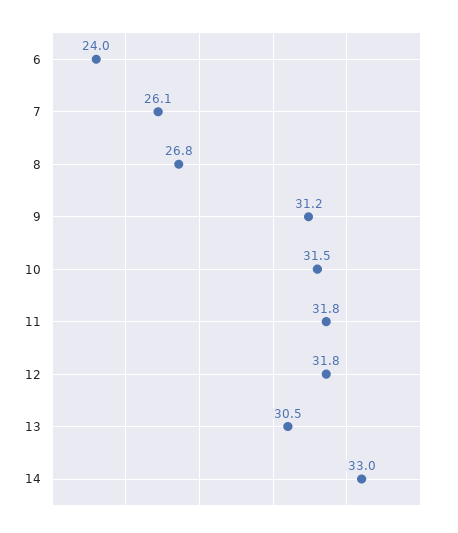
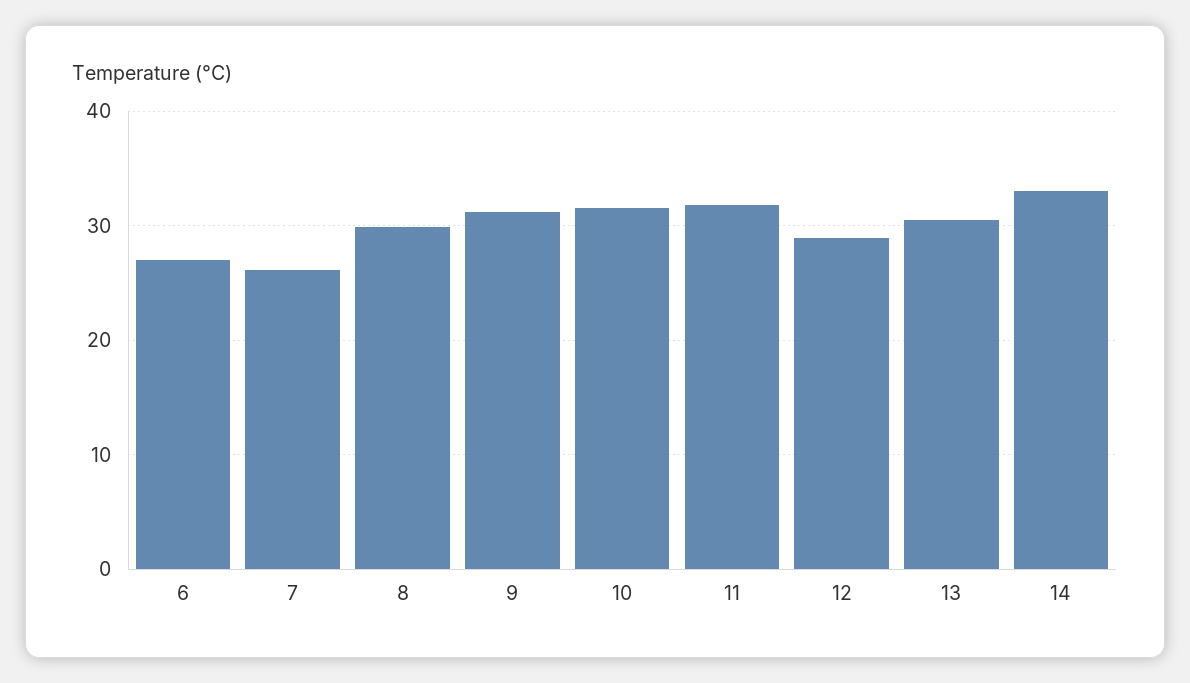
  {
-   "6": 24,
+   "6": 27,
    "7": 26.1,
-   "8": 26.8,
+   "8": 30,
    "9": 31.2,
    "10": 31.5,
    "11": 31.8,
-   "12": 31.8,
+   "12": 29,
    "13": 30.5,
    "14": 33
  }

